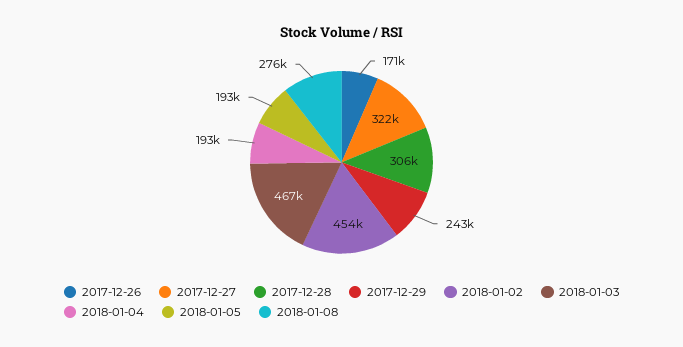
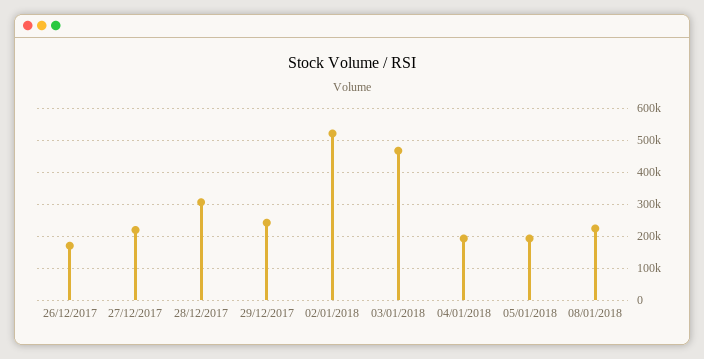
  {
    "2017-12-26": 171000,
-   "2017-12-27": 322000,
+   "2017-12-27": 220000,
    "2017-12-28": 306000,
    "2017-12-29": 243000,
-   "2018-01-02": 454000,
+   "2018-01-02": 520000,
    "2018-01-03": 467000,
    "2018-01-04": 193000,
    "2018-01-05": 193000,
-   "2018-01-08": 276000
+   "2018-01-08": 220000
  }

